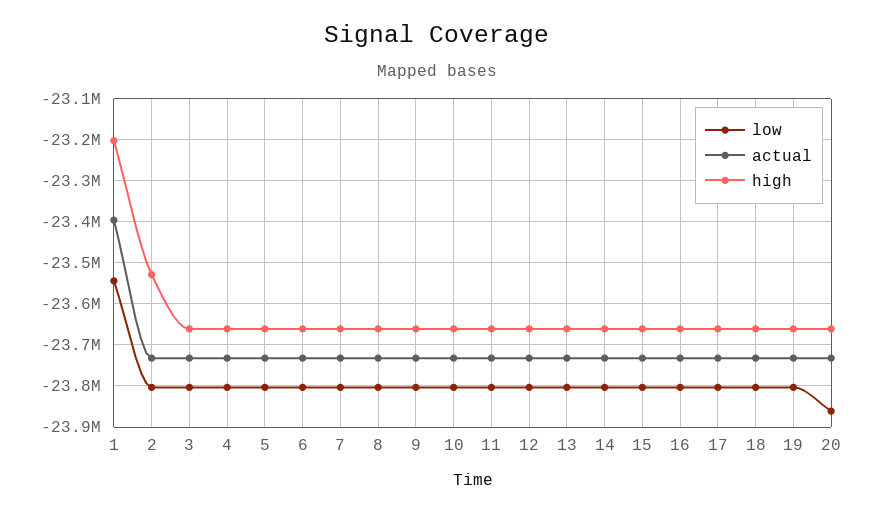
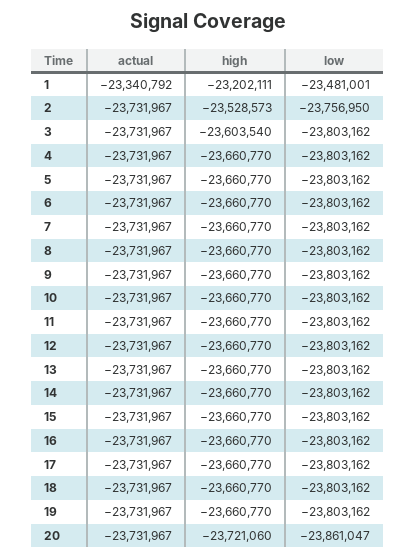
  {
    "low": {
-     "1": -23540000,
+     "1": -23481001,
-     "2": -23800000,
+     "2": -23756950,
      "3": -23803162,
      "4": -23803162,
      "5": -23803162,
      "6": -23803162,
      "7": -23803162,
      "8": -23803162,
      "9": -23803162,
      "10": -23803162,
      "11": -23803162,
      "12": -23803162,
      "13": -23803162,
      "14": -23803162,
      "15": -23803162,
      "16": -23803162,
      "17": -23803162,
      "18": -23803162,
      "19": -23803162,
      "20": -23861047
    },
    "actual": {
-     "1": -23400000,
+     "1": -23340792,
      "2": -23731967,
      "3": -23731967,
      "4": -23731967,
      "5": -23731967,
      "6": -23731967,
      "7": -23731967,
      "8": -23731967,
      "9": -23731967,
      "10": -23731967,
      "11": -23731967,
      "12": -23731967,
      "13": -23731967,
      "14": -23731967,
      "15": -23731967,
      "16": -23731967,
      "17": -23731967,
      "18": -23731967,
      "19": -23731967,
      "20": -23731967
    },
    "high": {
      "1": -23202111,
      "2": -23528573,
-     "3": -23660000,
+     "3": -23603540,
      "4": -23660770,
      "5": -23660770,
      "6": -23660770,
      "7": -23660770,
      "8": -23660770,
      "9": -23660770,
      "10": -23660770,
      "11": -23660770,
      "12": -23660770,
      "13": -23660770,
      "14": -23660770,
      "15": -23660770,
      "16": -23660770,
      "17": -23660770,
      "18": -23660770,
      "19": -23660770,
-     "20": -23660000
+     "20": -23721060
    }
  }

